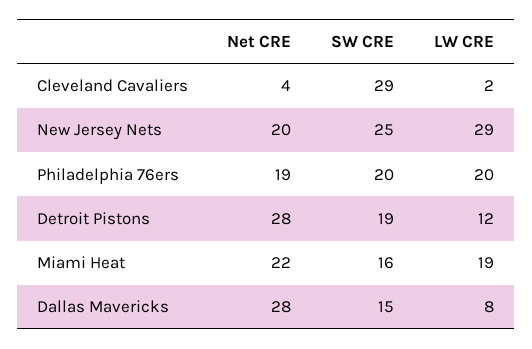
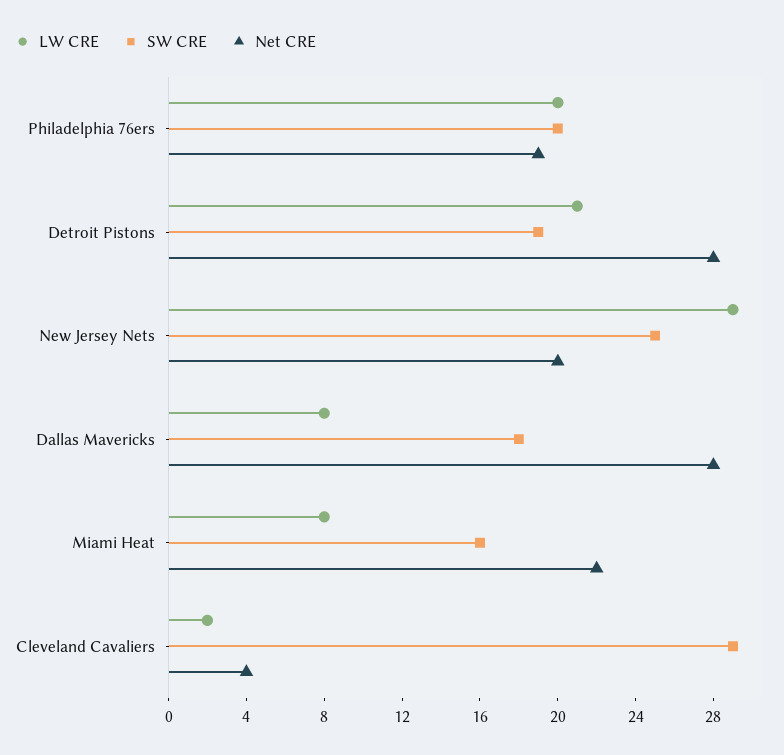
  {
    "Net CRE": {
      "Cleveland Cavaliers": 4,
      "New Jersey Nets": 20,
      "Philadelphia 76ers": 19,
      "Detroit Pistons": 28,
      "Miami Heat": 22,
      "Dallas Mavericks": 28
    },
    "SW CRE": {
      "Cleveland Cavaliers": 29,
      "New Jersey Nets": 25,
      "Philadelphia 76ers": 20,
      "Detroit Pistons": 19,
      "Miami Heat": 16,
-     "Dallas Mavericks": 15
+     "Dallas Mavericks": 18
    },
    "LW CRE": {
      "Cleveland Cavaliers": 2,
      "New Jersey Nets": 29,
      "Philadelphia 76ers": 20,
-     "Detroit Pistons": 12,
+     "Detroit Pistons": 21,
-     "Miami Heat": 19,
+     "Miami Heat": 8,
      "Dallas Mavericks": 8
    }
  }

